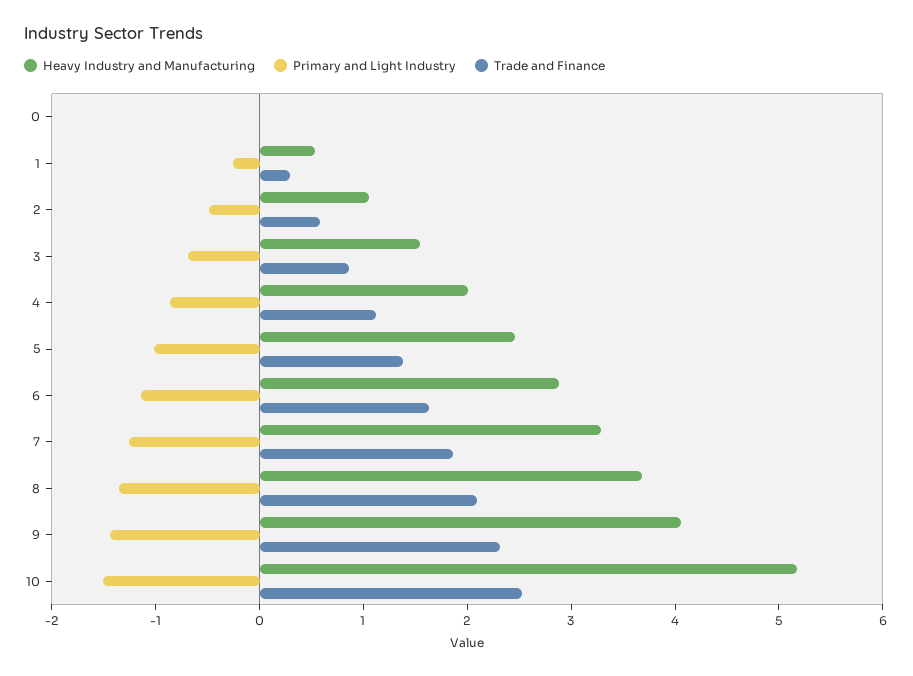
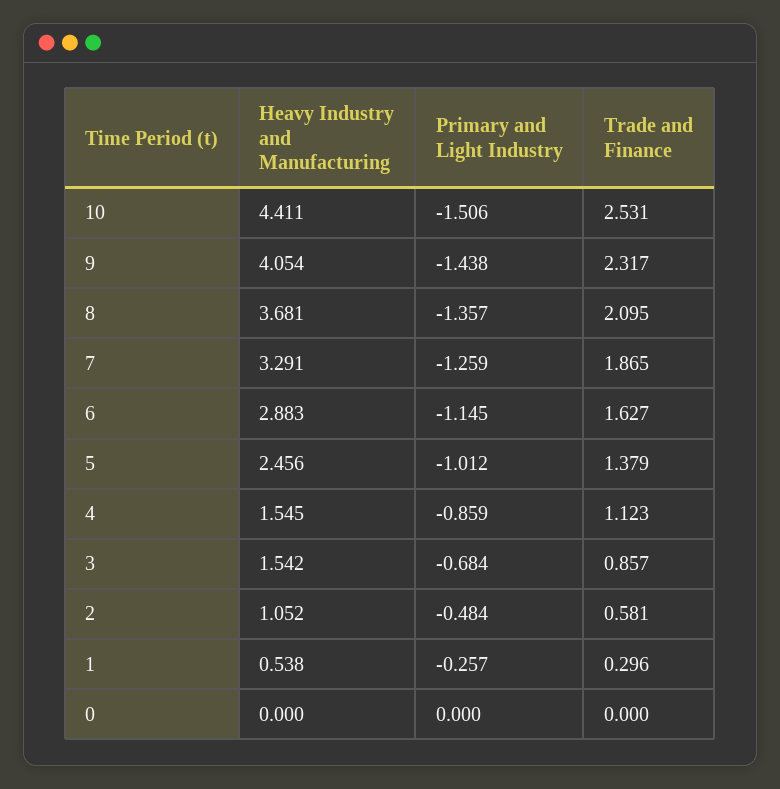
  {
    "Heavy Industry and Manufacturing": {
      "0": 0,
      "1": 0.538,
      "2": 1.052,
      "3": 1.542,
-     "4": 2,
+     "4": 1.545,
      "5": 2.456,
      "6": 2.883,
      "7": 3.291,
      "8": 3.681,
      "9": 4.054,
-     "10": 5.2
+     "10": 4.411
    },
    "Primary and Light Industry": {
      "0": 0,
      "1": -0.257,
      "2": -0.484,
      "3": -0.684,
      "4": -0.859,
      "5": -1.012,
      "6": -1.145,
      "7": -1.259,
      "8": -1.357,
      "9": -1.438,
      "10": -1.506
    },
    "Trade and Finance": {
      "0": 0,
      "1": 0.296,
      "2": 0.581,
      "3": 0.857,
      "4": 1.123,
      "5": 1.379,
      "6": 1.627,
      "7": 1.865,
      "8": 2.095,
      "9": 2.317,
      "10": 2.531
    }
  }

